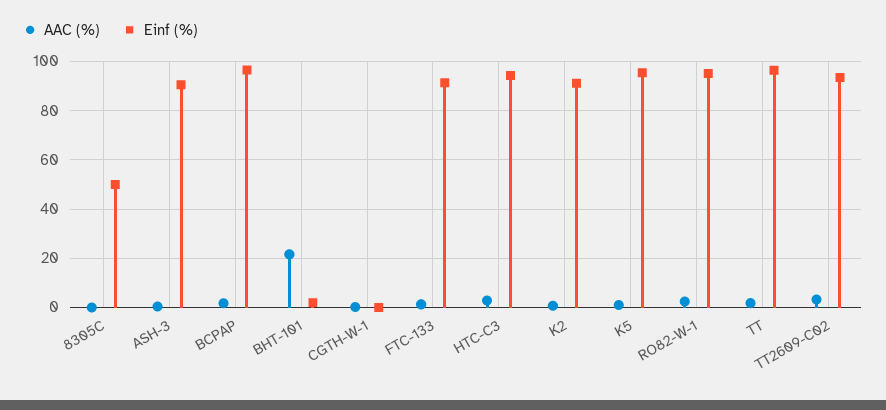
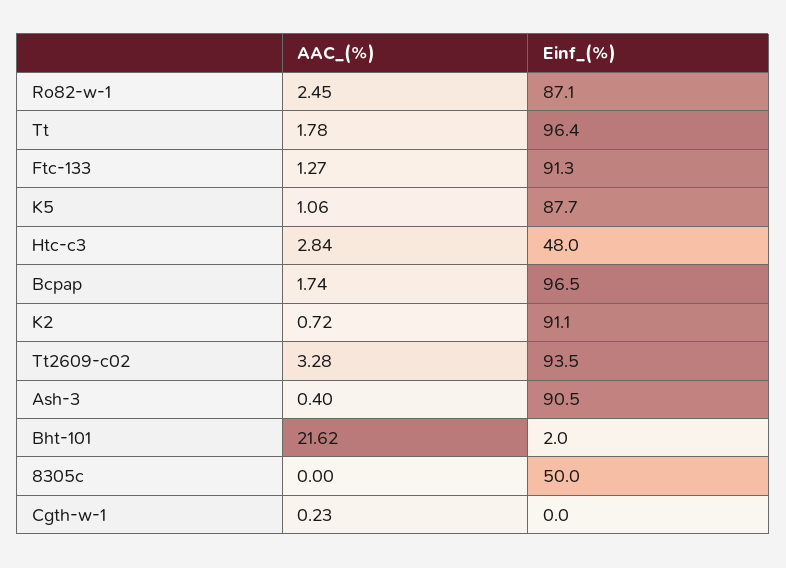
  {
    "AAC (%)": {
      "8305C": 0,
      "ASH-3": 0.4,
      "BCPAP": 1.74,
      "BHT-101": 21.62,
      "CGTH-W-1": 0.23,
      "FTC-133": 1.27,
      "HTC-C3": 2.84,
      "K2": 0.72,
      "K5": 1.06,
      "RO82-W-1": 2.45,
      "TT": 1.78,
      "TT2609-C02": 3.28
    },
    "Einf (%)": {
      "8305C": 50,
      "ASH-3": 90.5,
      "BCPAP": 96.5,
      "BHT-101": 2,
      "CGTH-W-1": 0,
      "FTC-133": 91.3,
-     "HTC-C3": 95,
+     "HTC-C3": 48,
      "K2": 91.1,
-     "K5": 95,
+     "K5": 87.7,
-     "RO82-W-1": 95,
+     "RO82-W-1": 87.1,
      "TT": 96.4,
      "TT2609-C02": 93.5
    }
  }

